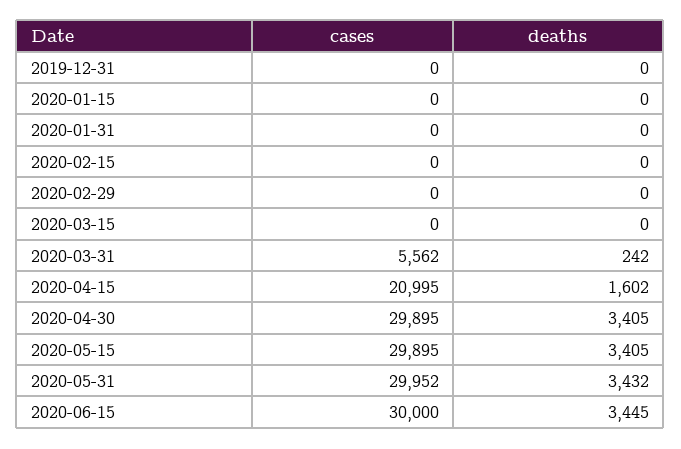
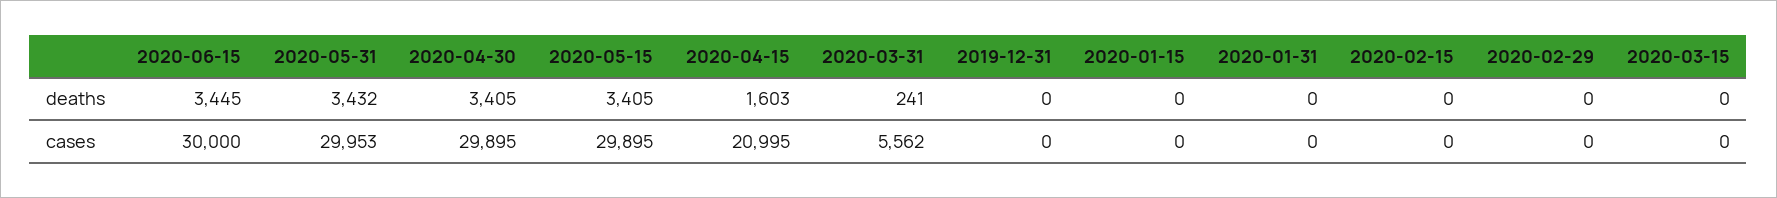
  {
    "cases": {
      "2019-12-31": 0,
      "2020-01-15": 0,
      "2020-01-31": 0,
      "2020-02-15": 0,
      "2020-02-29": 0,
      "2020-03-15": 0,
      "2020-03-31": 5562,
      "2020-04-15": 20995,
      "2020-04-30": 29895,
      "2020-05-15": 29895,
-     "2020-05-31": 29952,
+     "2020-05-31": 29953,
      "2020-06-15": 30000
    },
    "deaths": {
      "2019-12-31": 0,
      "2020-01-15": 0,
      "2020-01-31": 0,
      "2020-02-15": 0,
      "2020-02-29": 0,
      "2020-03-15": 0,
-     "2020-03-31": 242,
+     "2020-03-31": 241,
-     "2020-04-15": 1602,
+     "2020-04-15": 1603,
      "2020-04-30": 3405,
      "2020-05-15": 3405,
      "2020-05-31": 3432,
      "2020-06-15": 3445
    }
  }

